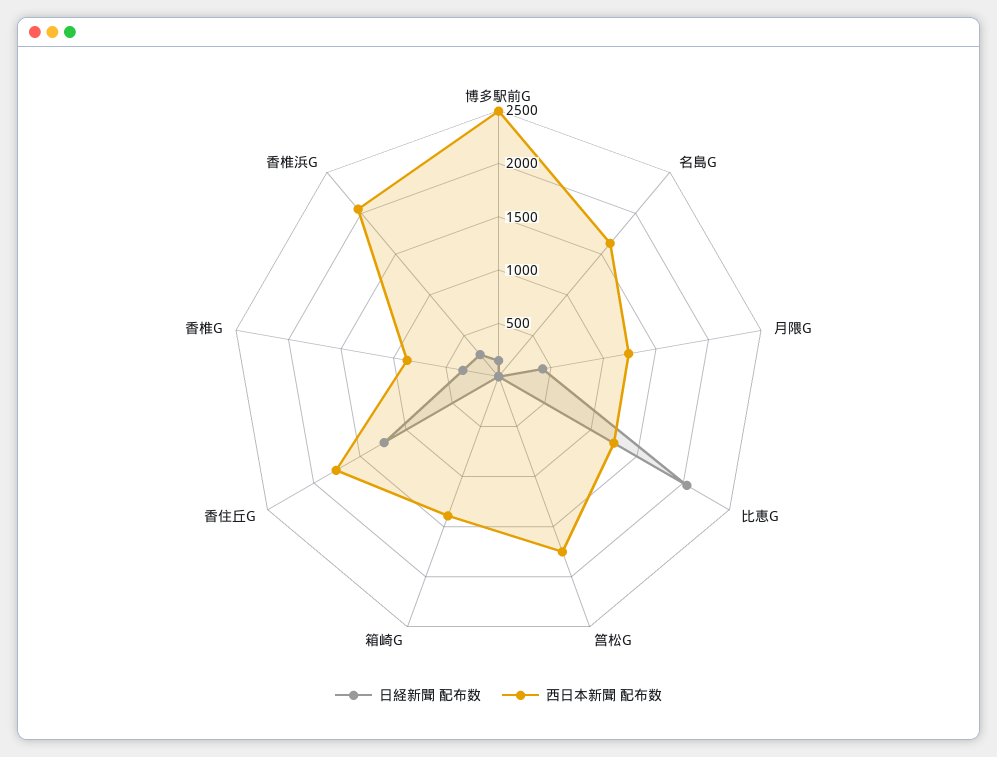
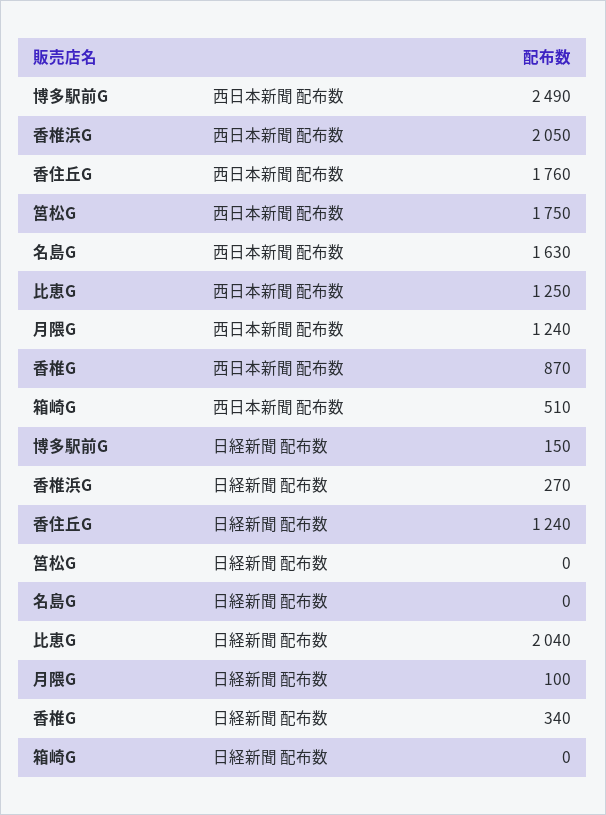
  {
    "日経新聞 配布数": {
      "博多駅前G": 150,
      "名島G": 0,
-     "月隈G": 400,
+     "月隈G": 100,
      "比恵G": 2040,
      "筥松G": 0,
      "箱崎G": 0,
      "香住丘G": 1240,
      "香椎G": 340,
      "香椎浜G": 270
    },
    "西日本新聞 配布数": {
      "博多駅前G": 2490,
      "名島G": 1630,
      "月隈G": 1240,
      "比恵G": 1250,
      "筥松G": 1750,
-     "箱崎G": 1400,
+     "箱崎G": 510,
      "香住丘G": 1760,
      "香椎G": 870,
      "香椎浜G": 2050
    }
  }

